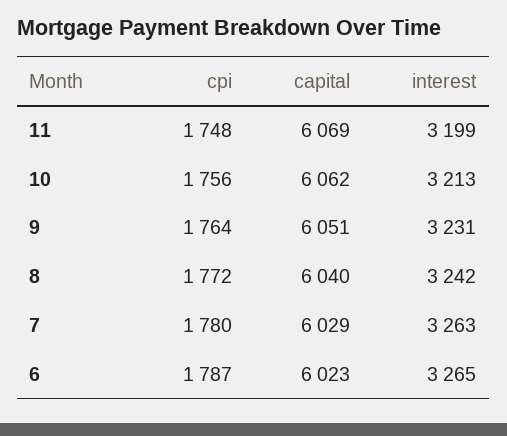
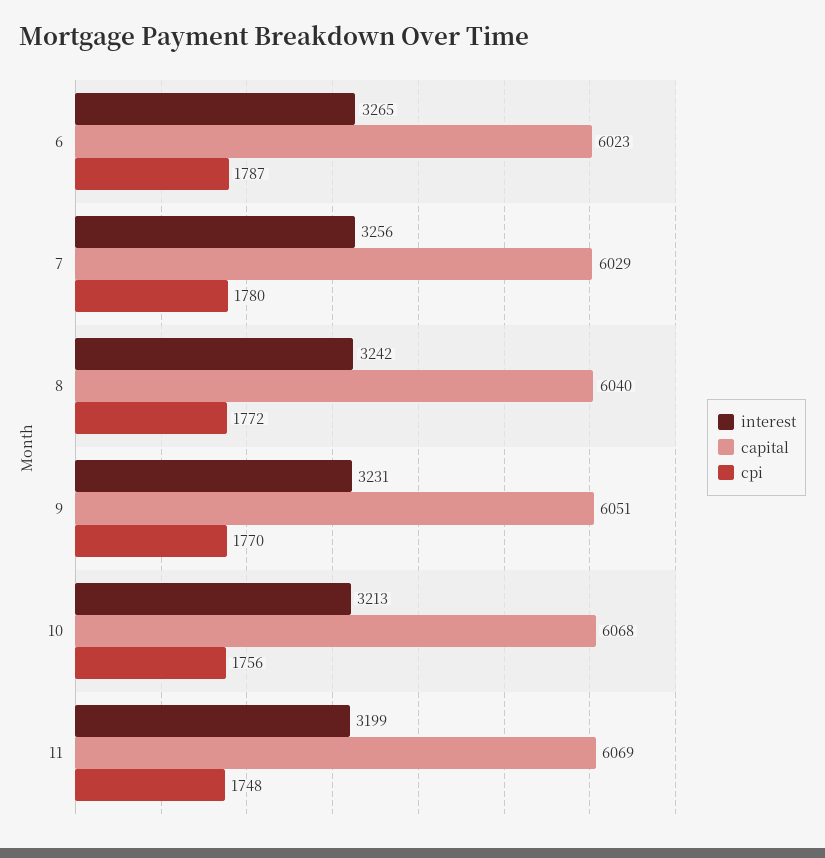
  {
    "cpi": {
      "11": 1748,
      "10": 1756,
-     "9": 1764,
+     "9": 1770,
      "8": 1772,
      "7": 1780,
      "6": 1787
    },
    "capital": {
      "11": 6069,
-     "10": 6062,
+     "10": 6068,
      "9": 6051,
      "8": 6040,
      "7": 6029,
      "6": 6023
    },
    "interest": {
      "11": 3199,
      "10": 3213,
      "9": 3231,
      "8": 3242,
-     "7": 3263,
+     "7": 3256,
      "6": 3265
    }
  }

